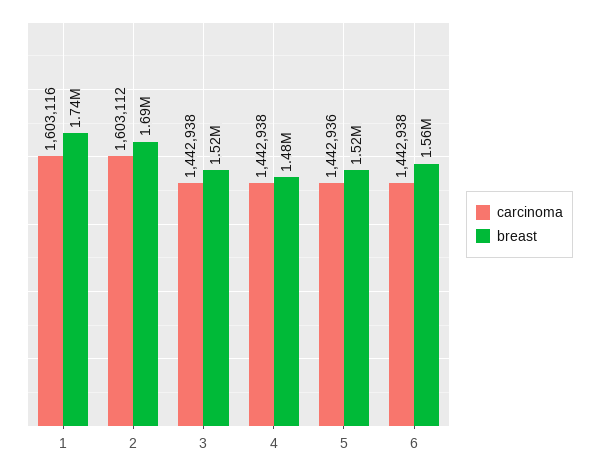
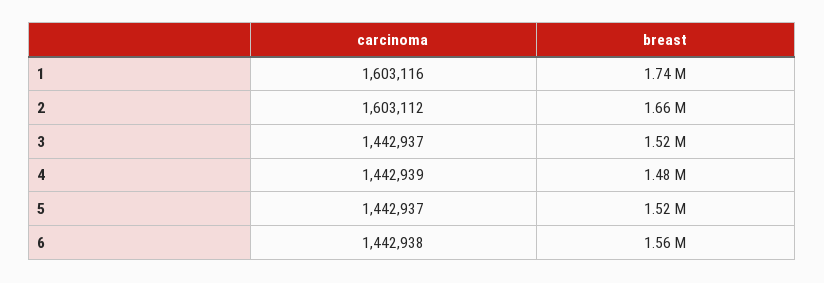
  {
    "carcinoma": {
      "1": 1603116,
      "2": 1603112,
-     "3": 1442938,
+     "3": 1442937,
-     "4": 1442938,
+     "4": 1442939,
-     "5": 1442936,
+     "5": 1442937,
      "6": 1442938
    },
    "breast": {
      "1": 1740000,
-     "2": 1690000,
+     "2": 1660000,
      "3": 1520000,
      "4": 1480000,
      "5": 1520000,
      "6": 1560000
    }
  }

